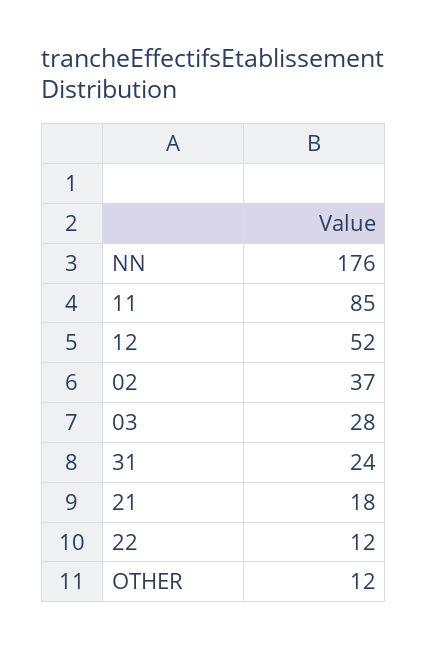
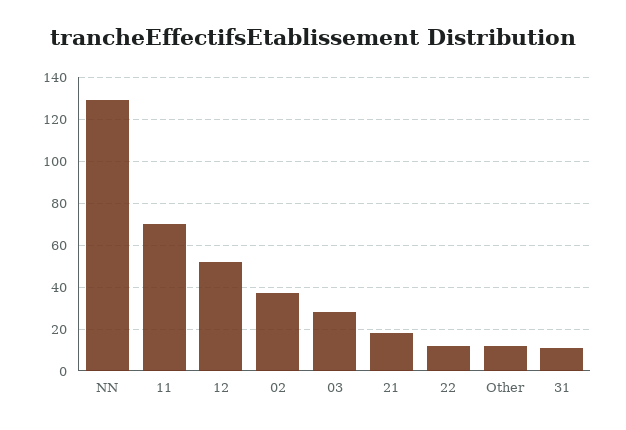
  {
-   "NN": 176,
+   "NN": 130,
-   "11": 85,
+   "11": 70,
    "12": 52,
    "02": 37,
    "03": 28,
-   "31": 24,
+   "31": 10,
    "21": 18,
    "22": 12,
    "OTHER": 12
  }

